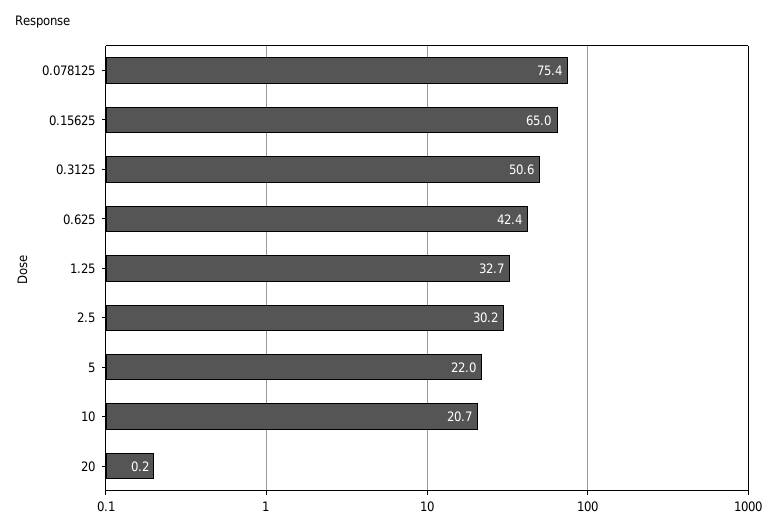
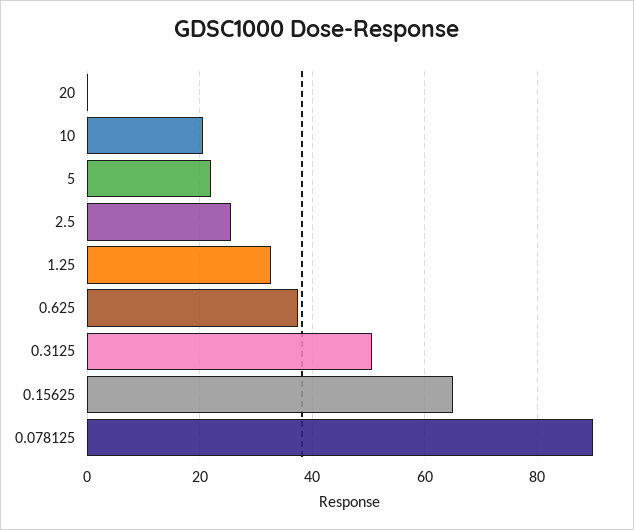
  {
-   "0.078125": 75.4,
+   "0.078125": 90,
    "0.15625": 65,
    "0.3125": 50.6,
-   "0.625": 42.4,
+   "0.625": 38,
    "1.25": 32.7,
-   "2.5": 30.2,
+   "2.5": 26,
    "5": 22,
    "10": 20.7,
    "20": 0.2
  }

